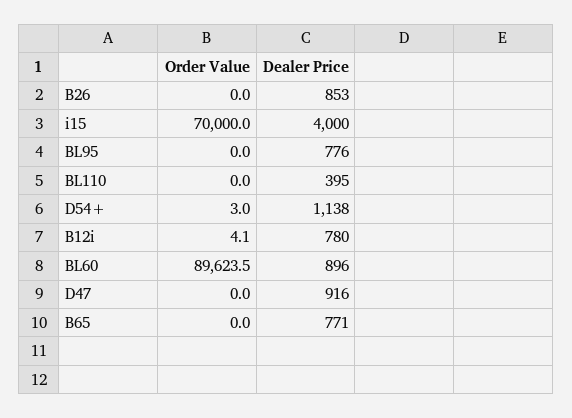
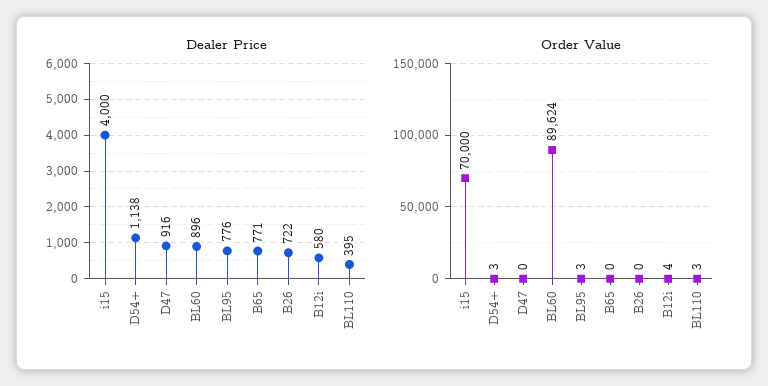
  {
    "Order Value": {
      "B26": 0,
      "i15": 70000,
-     "BL95": 0,
+     "BL95": 3,
-     "BL110": 0,
+     "BL110": 3,
      "D54+": 3,
      "B12i": 4.1,
      "BL60": 89623.5,
      "D47": 0,
      "B65": 0
    },
    "Dealer Price": {
-     "B26": 853,
+     "B26": 722,
      "i15": 4000,
      "BL95": 776,
      "BL110": 395,
      "D54+": 1138,
-     "B12i": 780,
+     "B12i": 580,
      "BL60": 896,
      "D47": 916,
      "B65": 771
    }
  }

